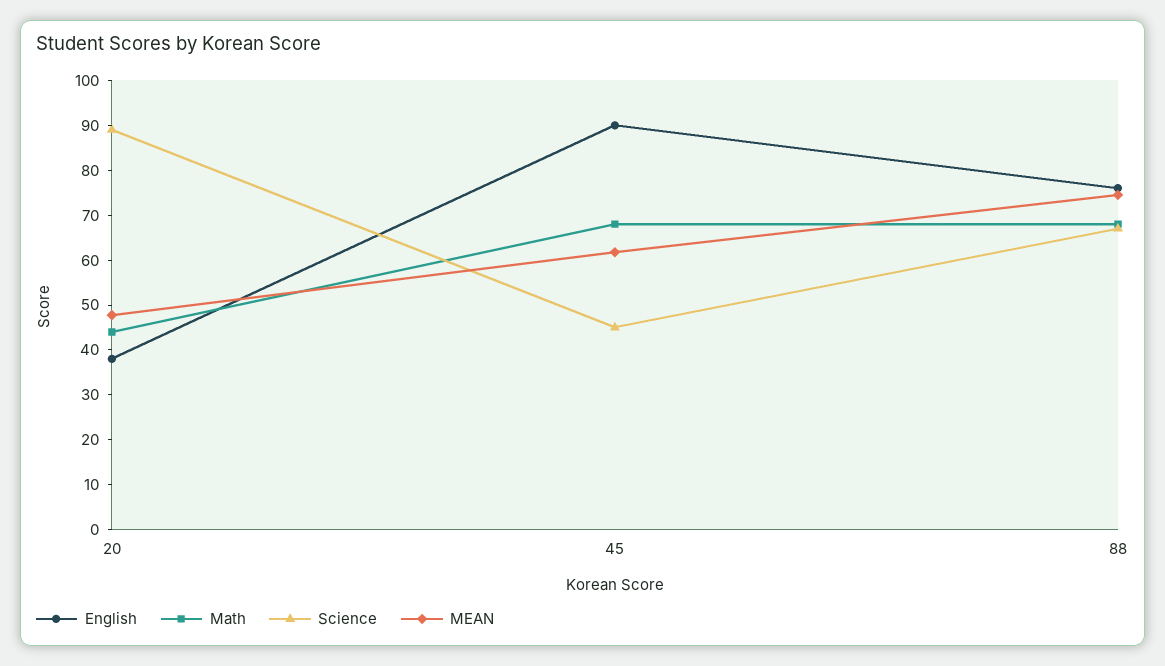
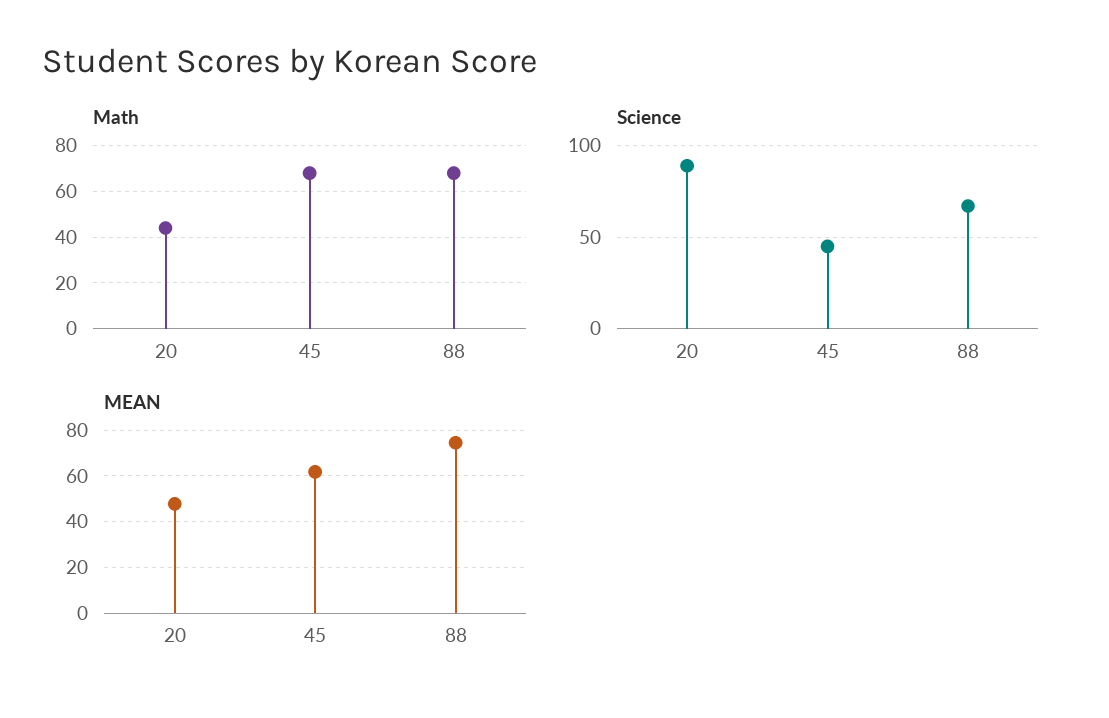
  {
-   "English": {
-     "20": 38,
-     "45": 90,
-     "88": 76
-   },
    "Math": {
      "20": 44,
      "45": 68,
      "88": 68
    },
    "Science": {
      "20": 90,
      "45": 46,
      "88": 68
    },
    "MEAN": {
      "20": 48,
      "45": 62,
      "88": 74
    }
  }

